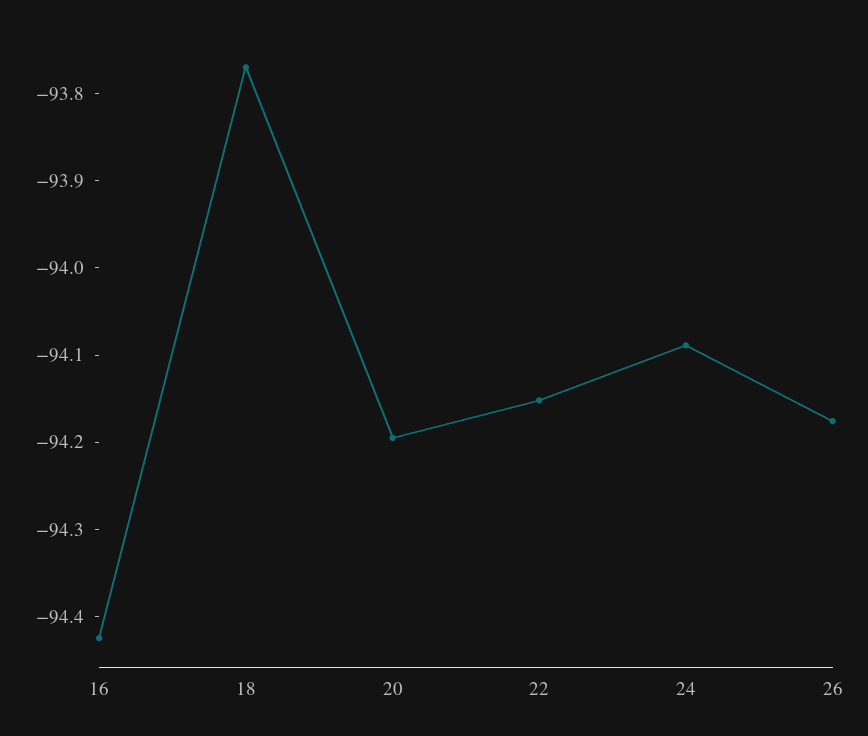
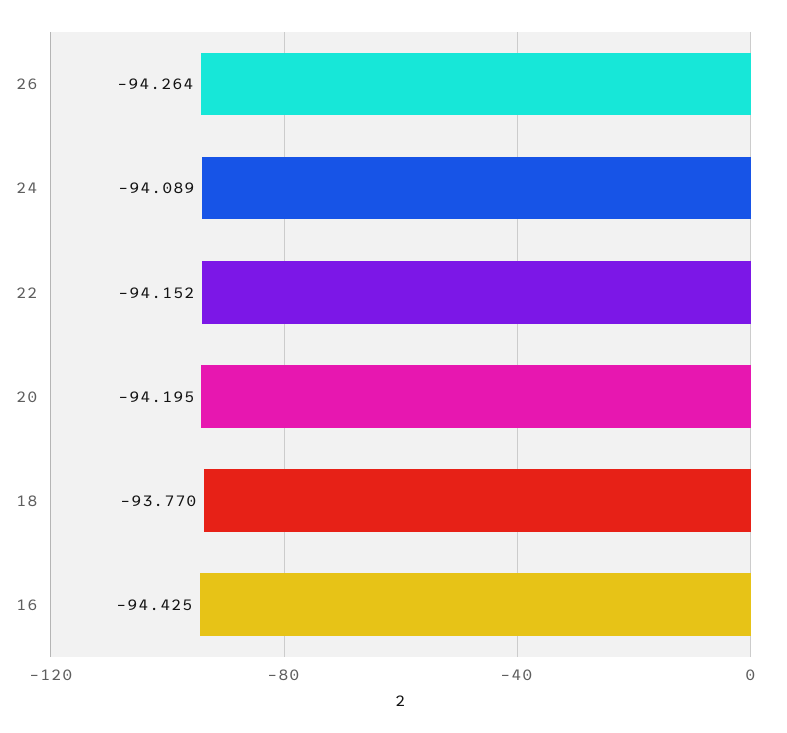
  {
    "16": -94.425,
    "18": -93.77,
    "20": -94.195,
    "22": -94.152,
    "24": -94.089,
-   "26": -94.18
+   "26": -94.264
  }

